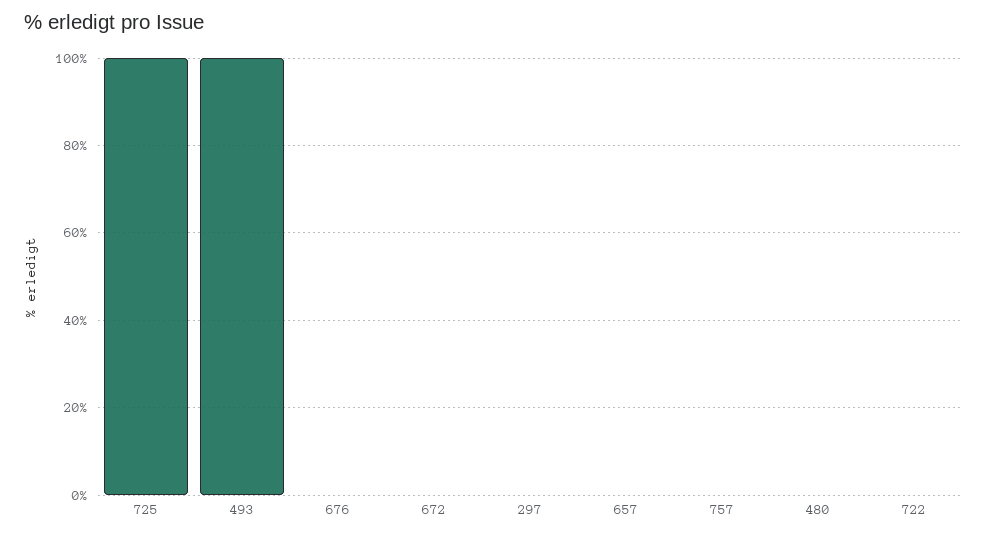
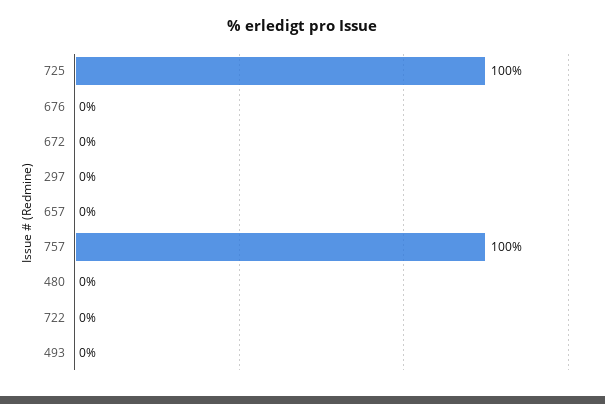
  {
    "725": 100,
-   "493": 100,
+   "493": 0,
    "676": 0,
    "672": 0,
    "297": 0,
    "657": 0,
-   "757": 0,
+   "757": 100,
    "480": 0,
    "722": 0
  }

